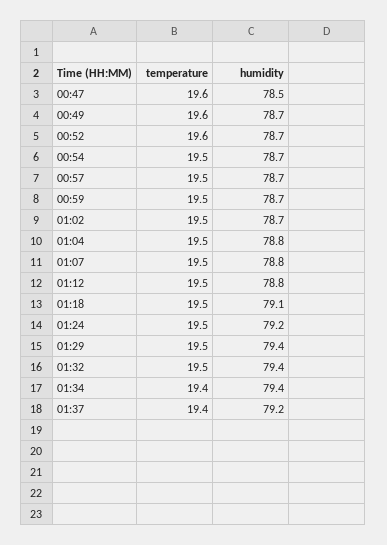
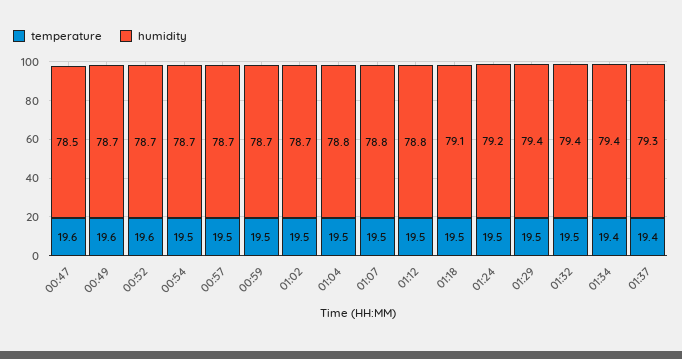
  {
    "temperature": {
      "00:47": 19.6,
      "00:49": 19.6,
      "00:52": 19.6,
      "00:54": 19.5,
      "00:57": 19.5,
      "00:59": 19.5,
      "01:02": 19.5,
      "01:04": 19.5,
      "01:07": 19.5,
      "01:12": 19.5,
      "01:18": 19.5,
      "01:24": 19.5,
      "01:29": 19.5,
      "01:32": 19.5,
      "01:34": 19.4,
      "01:37": 19.4
    },
    "humidity": {
      "00:47": 78.5,
      "00:49": 78.7,
      "00:52": 78.7,
      "00:54": 78.7,
      "00:57": 78.7,
      "00:59": 78.7,
      "01:02": 78.7,
      "01:04": 78.8,
      "01:07": 78.8,
      "01:12": 78.8,
      "01:18": 79.1,
      "01:24": 79.2,
      "01:29": 79.4,
      "01:32": 79.4,
      "01:34": 79.4,
-     "01:37": 79.2
+     "01:37": 79.3
    }
  }

